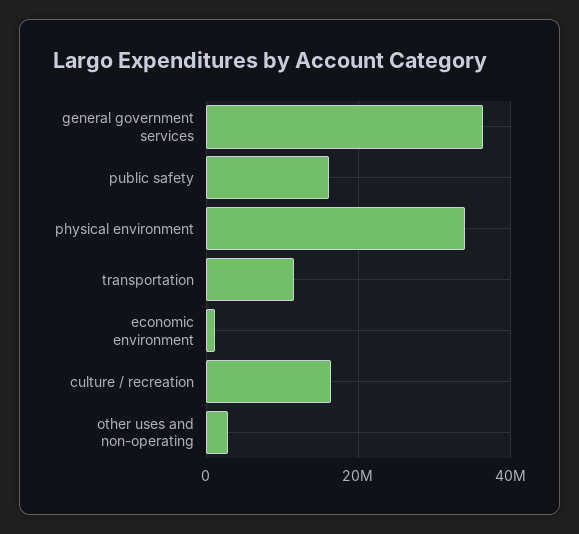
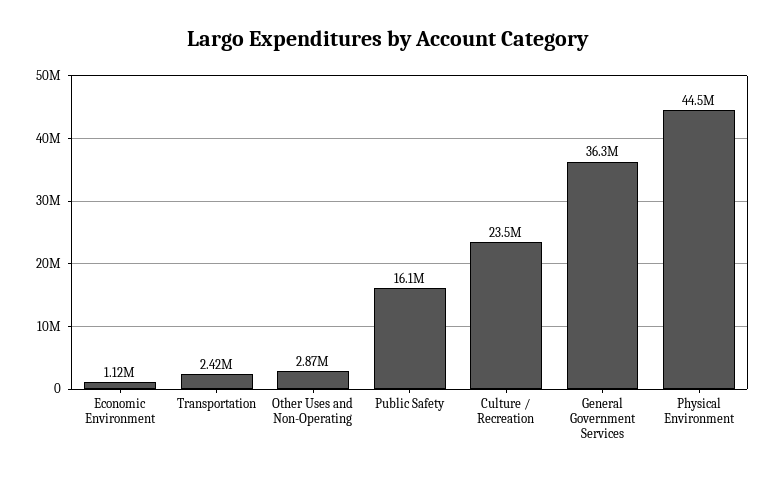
  {
    "general government services": 36300000,
    "public safety": 16100000,
-   "physical environment": 34000000,
+   "physical environment": 44500000,
-   "transportation": 12000000,
+   "transportation": 2420000,
    "economic environment": 1120000,
-   "culture / recreation": 16000000,
+   "culture / recreation": 23500000,
    "other uses and non-operating": 2870000
  }

